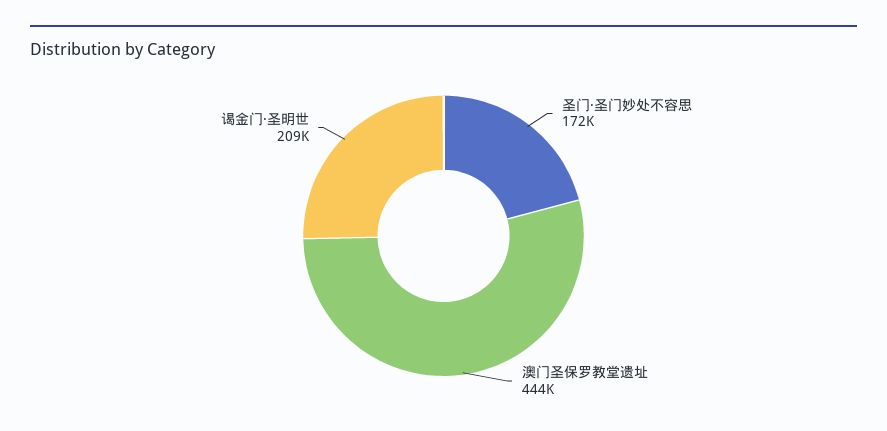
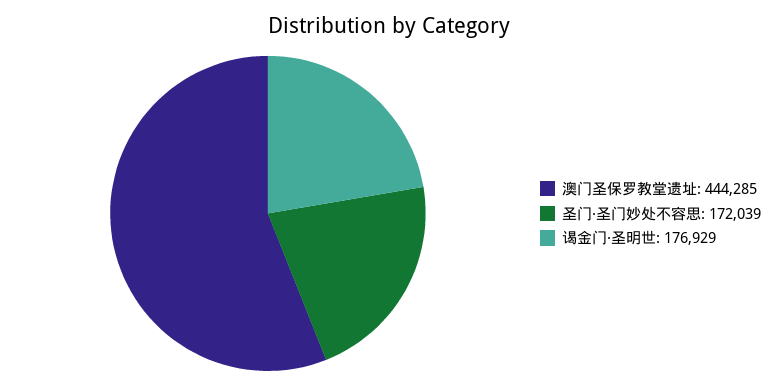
  {
    "圣门·圣门妙处不容思": 172039,
    "澳门圣保罗教堂遗址": 444285,
-   "谒金门·圣明世": 209000
+   "谒金门·圣明世": 176929
  }

